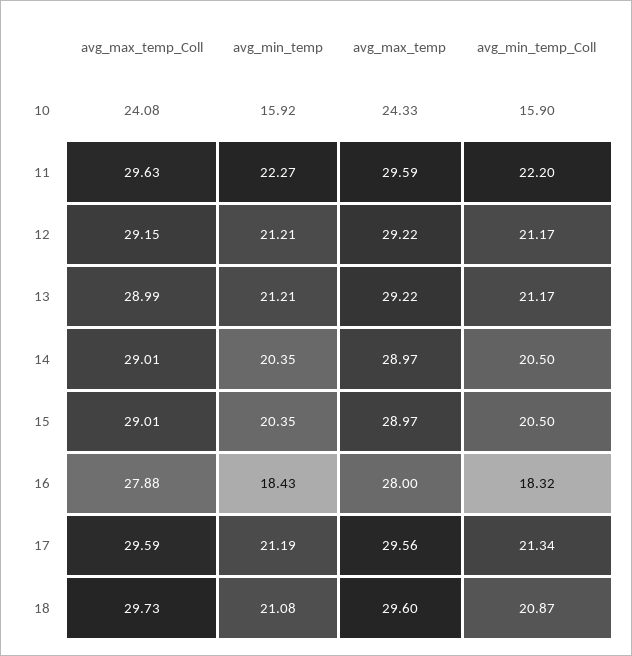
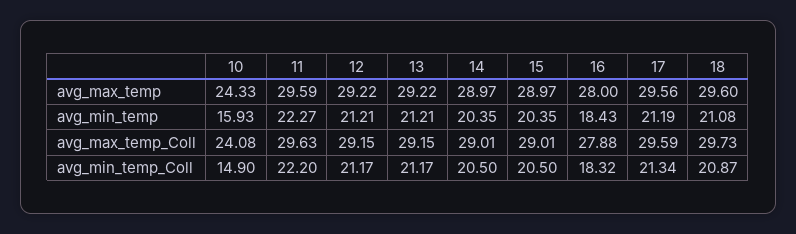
  {
    "avg_max_temp_Coll": {
      "10": 24.08,
      "11": 29.63,
      "12": 29.15,
-     "13": 28.99,
+     "13": 29.15,
      "14": 29.01,
      "15": 29.01,
      "16": 27.88,
      "17": 29.59,
      "18": 29.73
    },
    "avg_min_temp": {
-     "10": 15.92,
+     "10": 15.93,
      "11": 22.27,
      "12": 21.21,
      "13": 21.21,
      "14": 20.35,
      "15": 20.35,
      "16": 18.43,
      "17": 21.19,
      "18": 21.08
    },
    "avg_max_temp": {
      "10": 24.33,
      "11": 29.59,
      "12": 29.22,
      "13": 29.22,
      "14": 28.97,
      "15": 28.97,
      "16": 28,
      "17": 29.56,
      "18": 29.6
    },
    "avg_min_temp_Coll": {
-     "10": 15.9,
+     "10": 14.9,
      "11": 22.2,
      "12": 21.17,
      "13": 21.17,
      "14": 20.5,
      "15": 20.5,
      "16": 18.32,
      "17": 21.34,
      "18": 20.87
    }
  }

